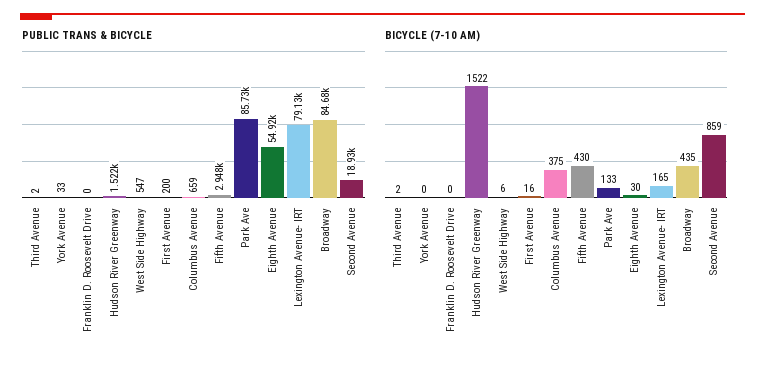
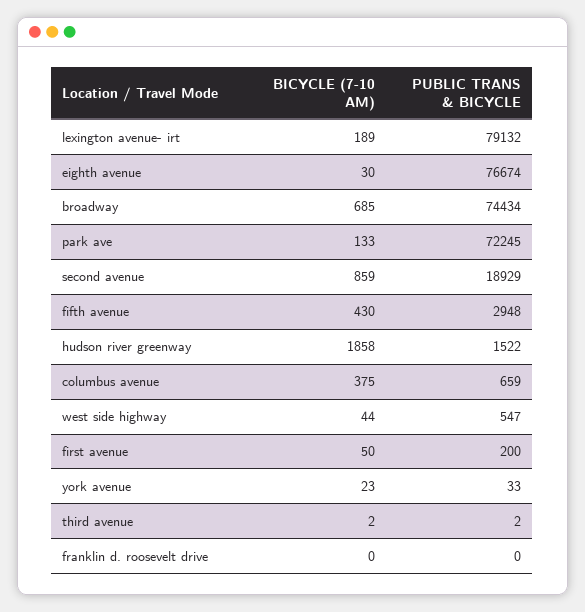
  {
    "PUBLIC TRANS & BICYCLE": {
      "Third Avenue": 2,
      "York Avenue": 33,
      "Franklin D. Roosevelt Drive": 0,
      "Hudson River Greenway": 1522,
      "West Side Highway": 547,
      "First Avenue": 200,
      "Columbus Avenue": 659,
      "Fifth Avenue": 2948,
-     "Park Ave": 85730,
+     "Park Ave": 72245,
-     "Eighth Avenue": 54920,
+     "Eighth Avenue": 76674,
      "Lexington Avenue- IRT": 79132,
-     "Broadway": 84680,
+     "Broadway": 74434,
      "Second Avenue": 18929
    },
    "BICYCLE (7-10 AM)": {
      "Third Avenue": 2,
-     "York Avenue": 0,
+     "York Avenue": 23,
      "Franklin D. Roosevelt Drive": 0,
-     "Hudson River Greenway": 1522,
+     "Hudson River Greenway": 1858,
-     "West Side Highway": 6,
+     "West Side Highway": 44,
-     "First Avenue": 16,
+     "First Avenue": 50,
      "Columbus Avenue": 375,
      "Fifth Avenue": 430,
      "Park Ave": 133,
      "Eighth Avenue": 30,
-     "Lexington Avenue- IRT": 165,
+     "Lexington Avenue- IRT": 189,
-     "Broadway": 435,
+     "Broadway": 685,
      "Second Avenue": 859
    }
  }

